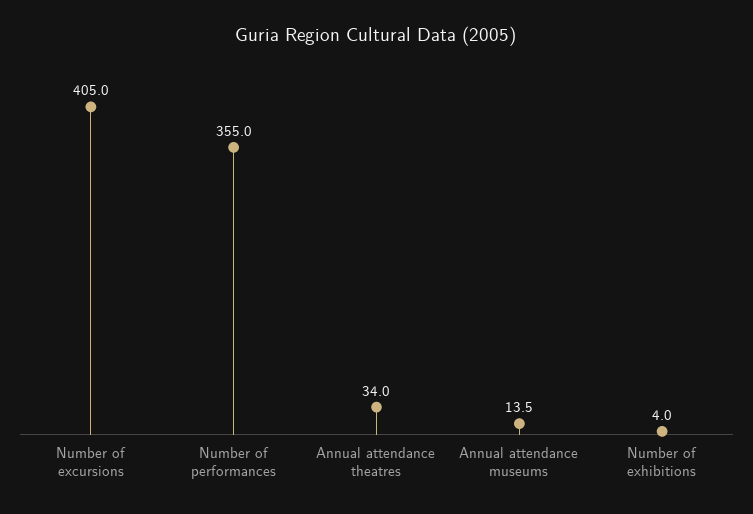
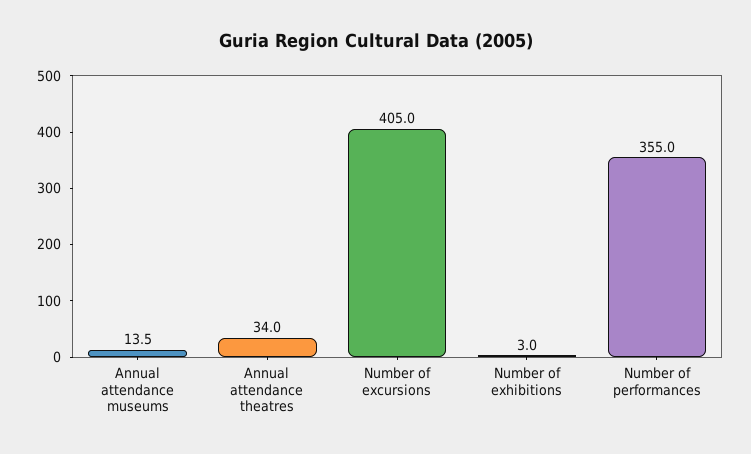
  {
    "Number of excursions": 405,
    "Number of performances": 355,
    "Annual attendance theatres": 34,
    "Annual attendance museums": 13.5,
-   "Number of exhibitions": 4
+   "Number of exhibitions": 3
  }

